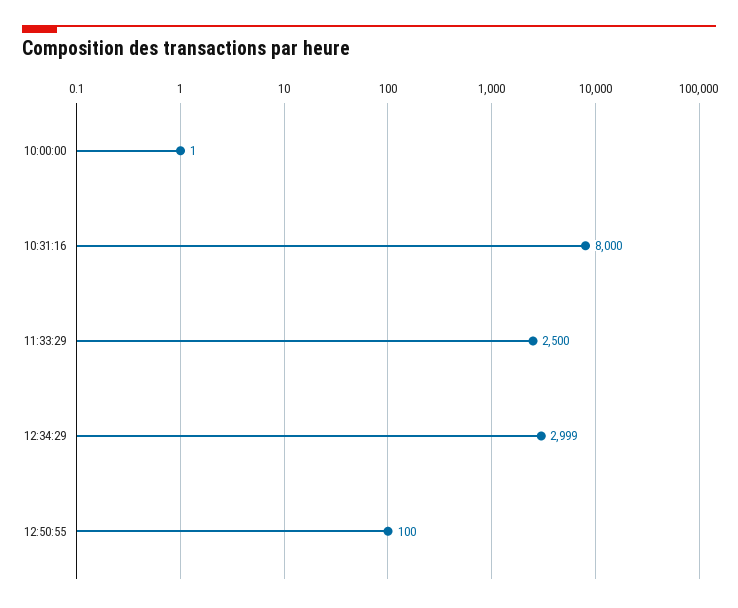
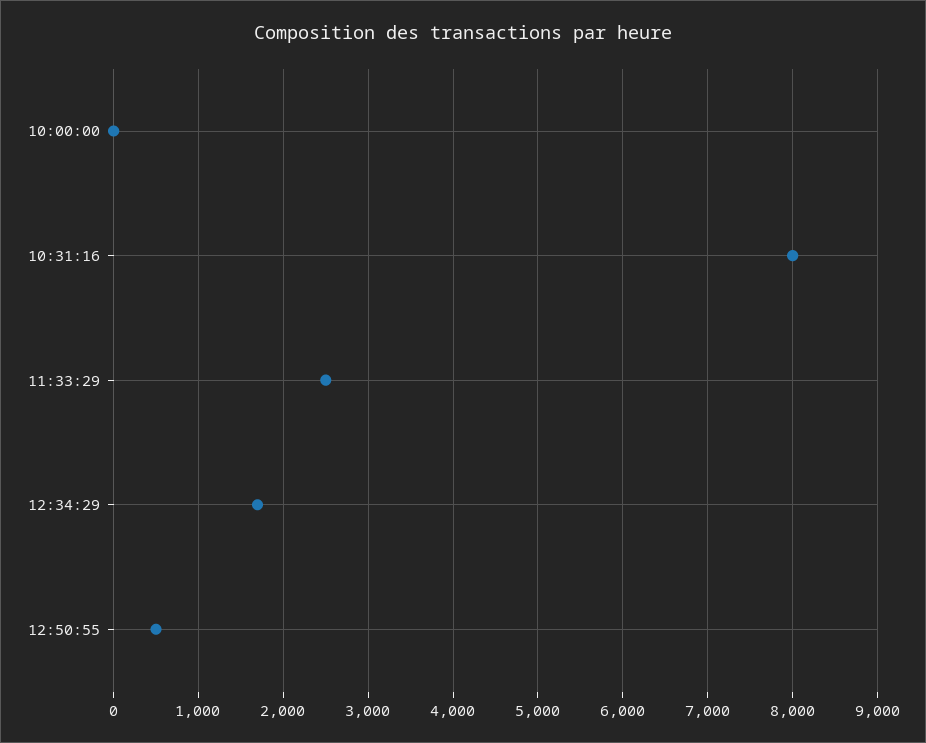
  {
    "10:00:00": 1,
    "10:31:16": 8000,
    "11:33:29": 2500,
-   "12:34:29": 2999,
+   "12:34:29": 1700,
-   "12:50:55": 100
+   "12:50:55": 500
  }

